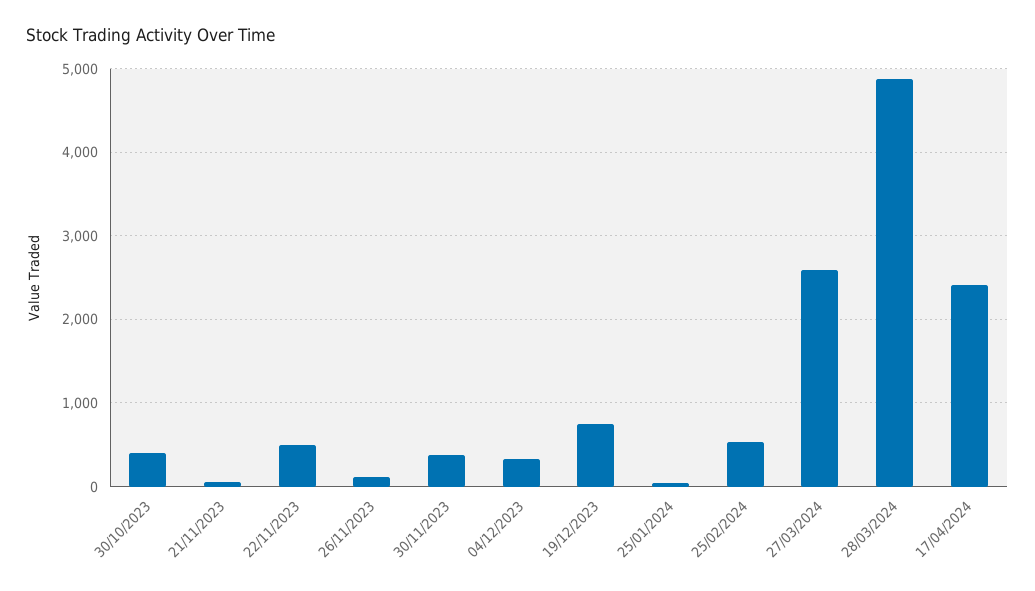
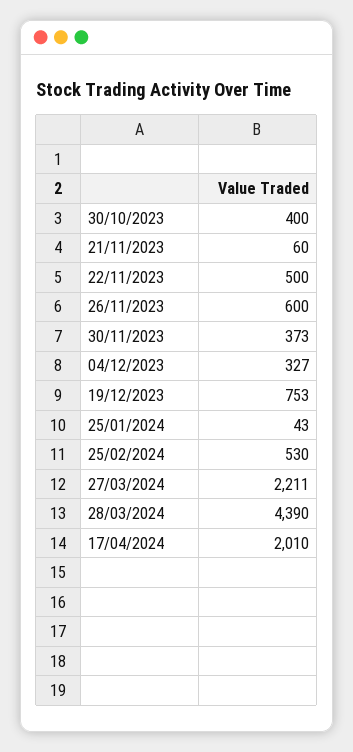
  {
    "30/10/2023": 400,
    "21/11/2023": 60,
    "22/11/2023": 500,
-   "26/11/2023": 100,
+   "26/11/2023": 600,
    "30/11/2023": 373,
    "04/12/2023": 327,
    "19/12/2023": 753,
    "25/01/2024": 43,
    "25/02/2024": 530,
-   "27/03/2024": 2600,
+   "27/03/2024": 2211,
-   "28/03/2024": 4900,
+   "28/03/2024": 4390,
-   "17/04/2024": 2400
+   "17/04/2024": 2010
  }

